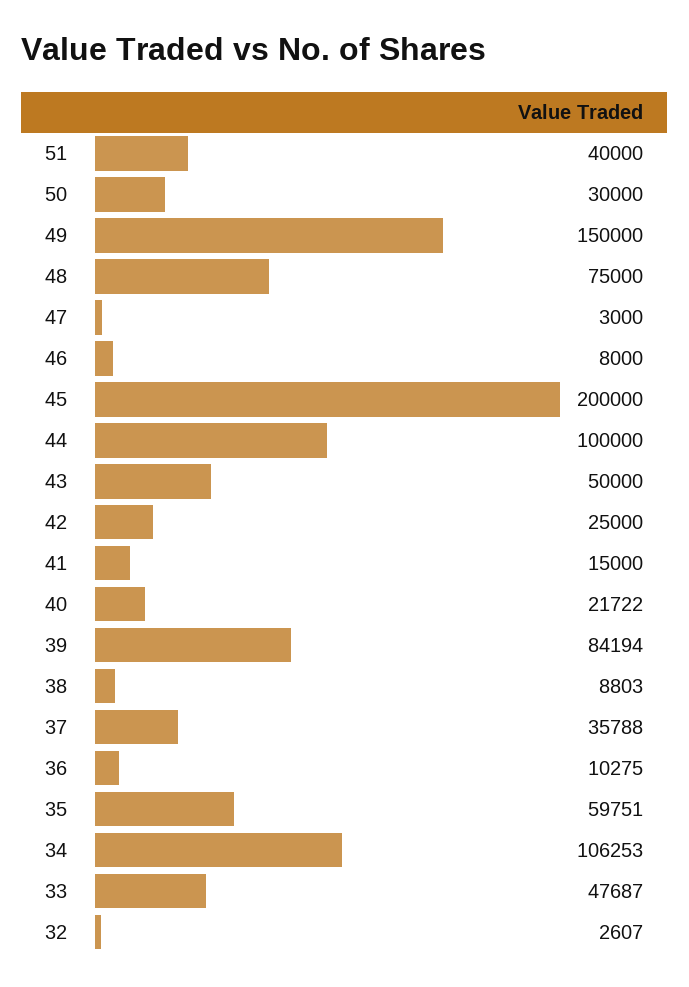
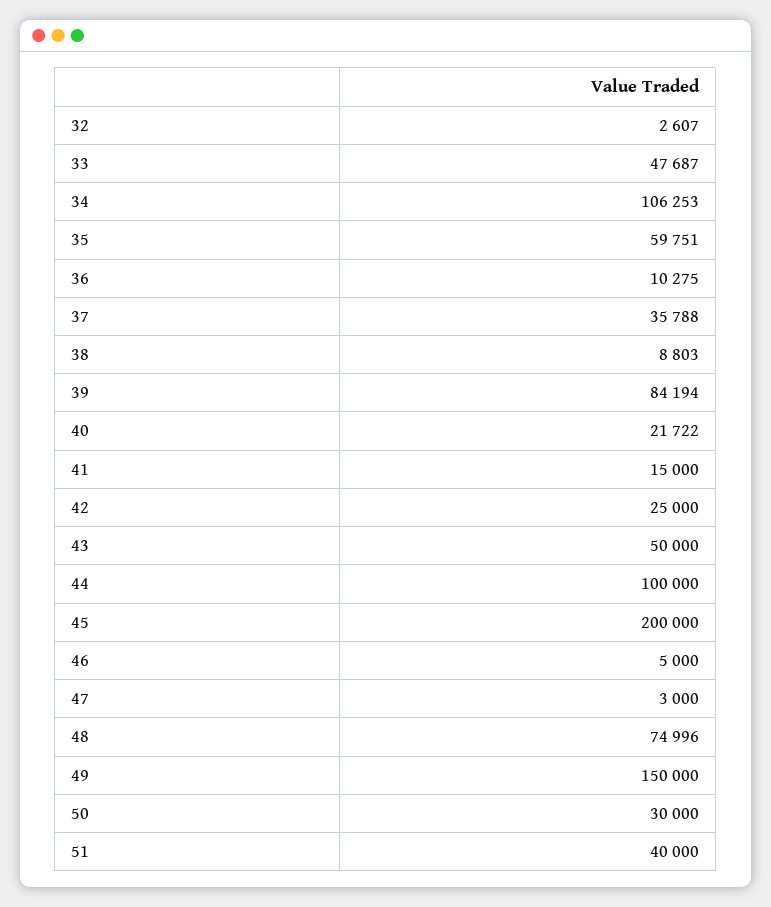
  {
    "51": 40000,
    "50": 30000,
    "49": 150000,
-   "48": 75000,
+   "48": 74996,
    "47": 3000,
-   "46": 8000,
+   "46": 5000,
    "45": 200000,
    "44": 100000,
    "43": 50000,
    "42": 25000,
    "41": 15000,
    "40": 21722,
    "39": 84194,
    "38": 8803,
    "37": 35788,
    "36": 10275,
    "35": 59751,
    "34": 106253,
    "33": 47687,
    "32": 2607
  }

